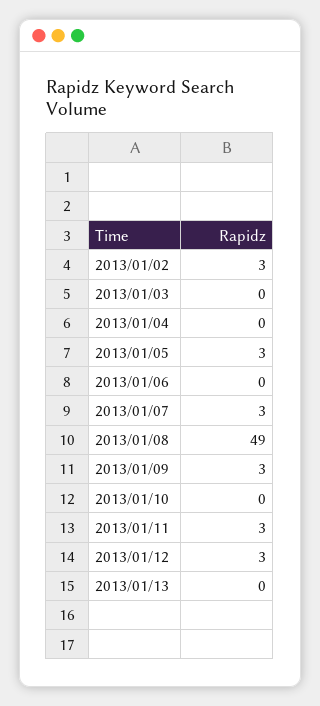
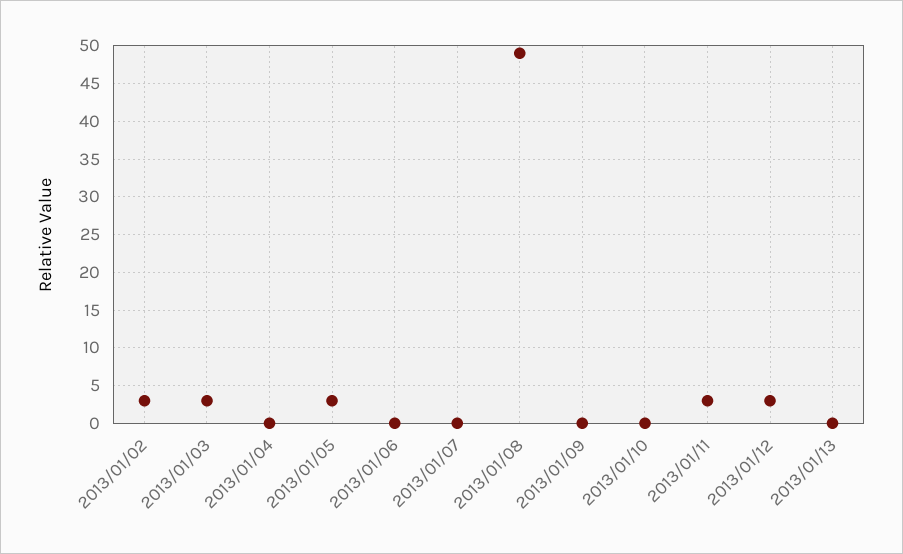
  {
    "2013/01/02": 3,
-   "2013/01/03": 0,
+   "2013/01/03": 3,
    "2013/01/04": 0,
    "2013/01/05": 3,
    "2013/01/06": 0,
-   "2013/01/07": 3,
+   "2013/01/07": 0,
    "2013/01/08": 49,
-   "2013/01/09": 3,
+   "2013/01/09": 0,
    "2013/01/10": 0,
    "2013/01/11": 3,
    "2013/01/12": 3,
    "2013/01/13": 0
  }

